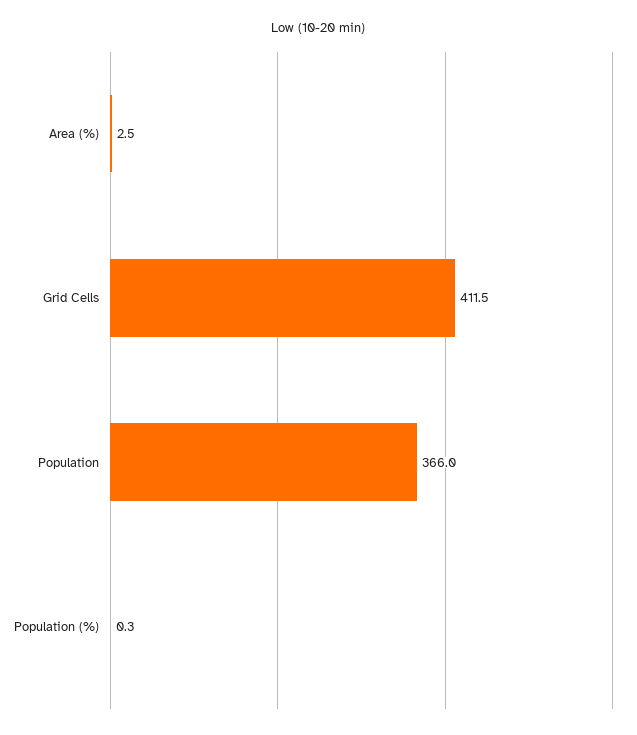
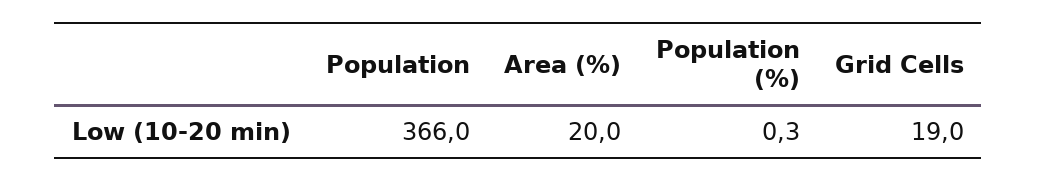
  {
-   "Area (%)": 2.5,
+   "Area (%)": 20,
-   "Grid Cells": 411.5,
+   "Grid Cells": 19,
    "Population": 366,
    "Population (%)": 0.3
  }

